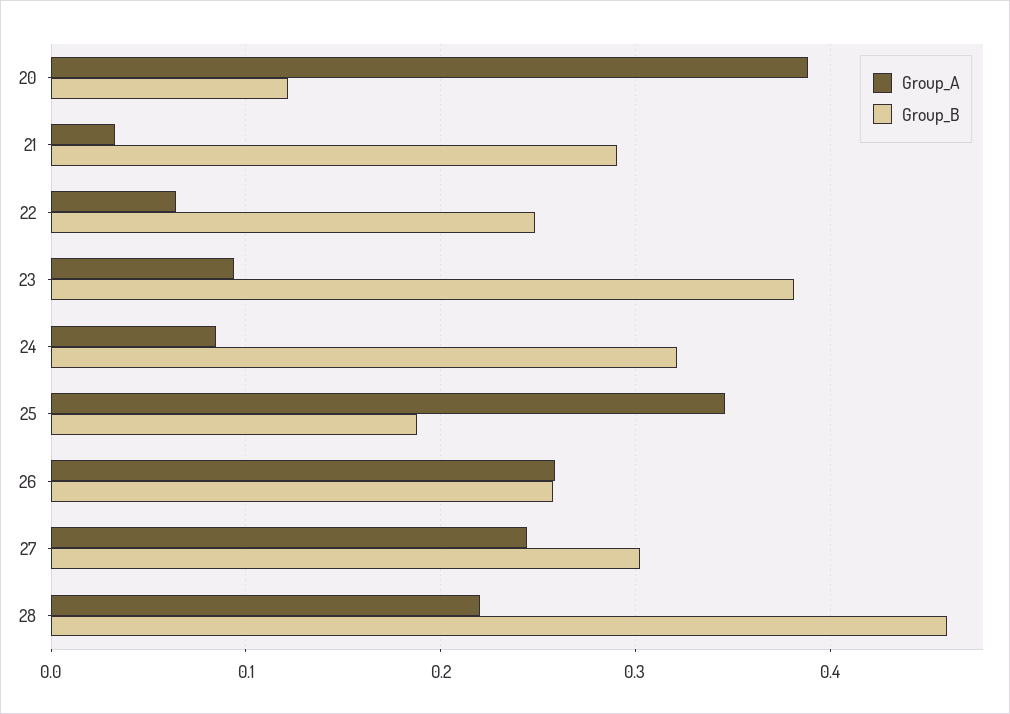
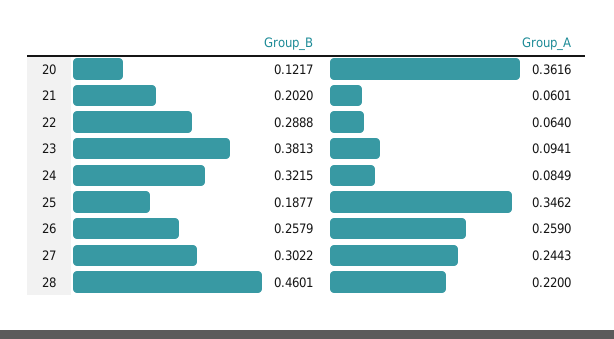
  {
    "Group_A": {
-     "20": 0.39,
+     "20": 0.3616,
-     "21": 0.03,
+     "21": 0.0601,
      "22": 0.064,
      "23": 0.0941,
      "24": 0.0849,
      "25": 0.3462,
      "26": 0.259,
      "27": 0.2443,
      "28": 0.22
    },
    "Group_B": {
      "20": 0.1217,
-     "21": 0.29,
+     "21": 0.202,
-     "22": 0.25,
+     "22": 0.2888,
      "23": 0.3813,
      "24": 0.3215,
      "25": 0.1877,
      "26": 0.2579,
      "27": 0.3022,
      "28": 0.4601
    }
  }

